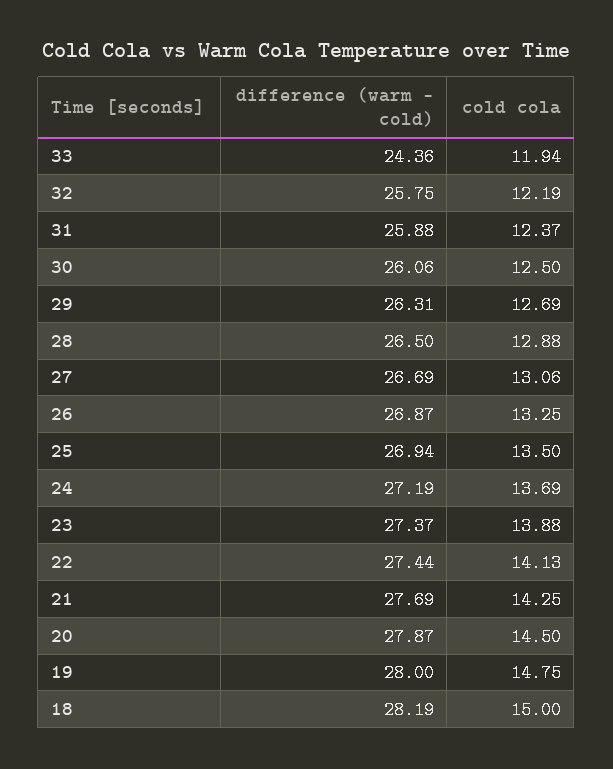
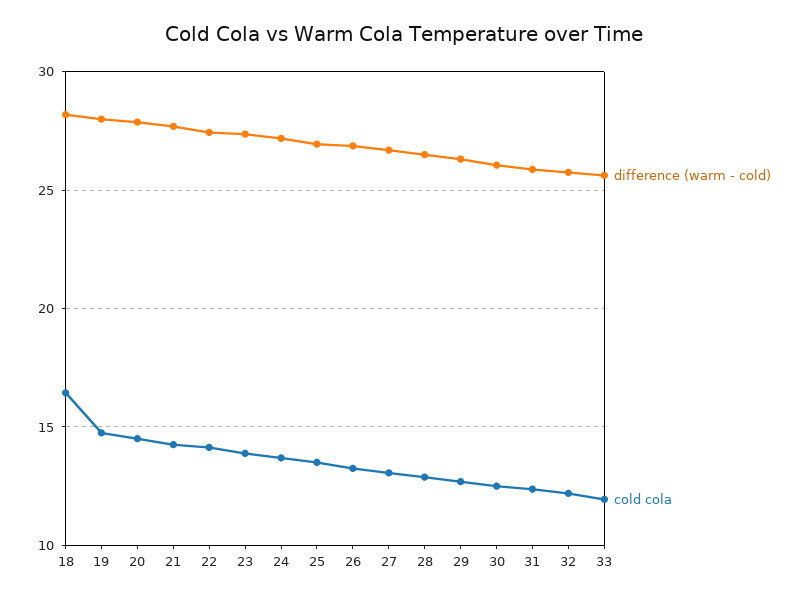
  {
    "difference (warm - cold)": {
-     "33": 24.36,
+     "33": 25.5,
      "32": 25.75,
      "31": 25.88,
      "30": 26.06,
      "29": 26.31,
      "28": 26.5,
      "27": 26.69,
      "26": 26.87,
      "25": 26.94,
      "24": 27.19,
      "23": 27.37,
      "22": 27.44,
      "21": 27.69,
      "20": 27.87,
      "19": 28,
      "18": 28.19
    },
    "cold cola": {
      "33": 11.94,
      "32": 12.19,
      "31": 12.37,
      "30": 12.5,
      "29": 12.69,
      "28": 12.88,
      "27": 13.06,
      "26": 13.25,
      "25": 13.5,
      "24": 13.69,
      "23": 13.88,
      "22": 14.13,
      "21": 14.25,
      "20": 14.5,
      "19": 14.75,
-     "18": 15
+     "18": 16.5
    }
  }

